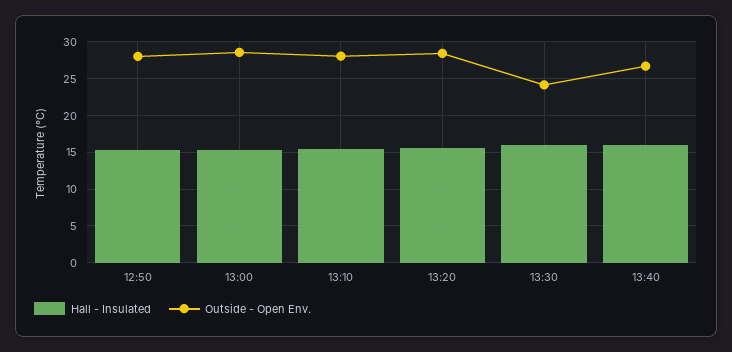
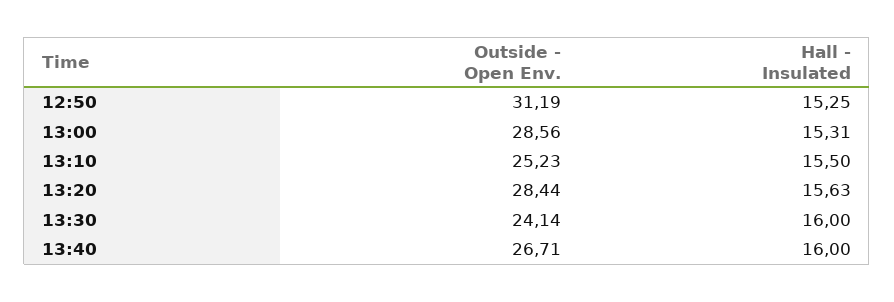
  {
    "Hall - Insulated": {
      "12:50": 15.25,
      "13:00": 15.31,
      "13:10": 15.5,
      "13:20": 15.63,
      "13:30": 16,
      "13:40": 16
    },
    "Outside - Open Env.": {
-     "12:50": 28,
+     "12:50": 31.19,
      "13:00": 28.56,
-     "13:10": 28,
+     "13:10": 25.23,
      "13:20": 28.44,
      "13:30": 24.14,
      "13:40": 26.71
    }
  }

